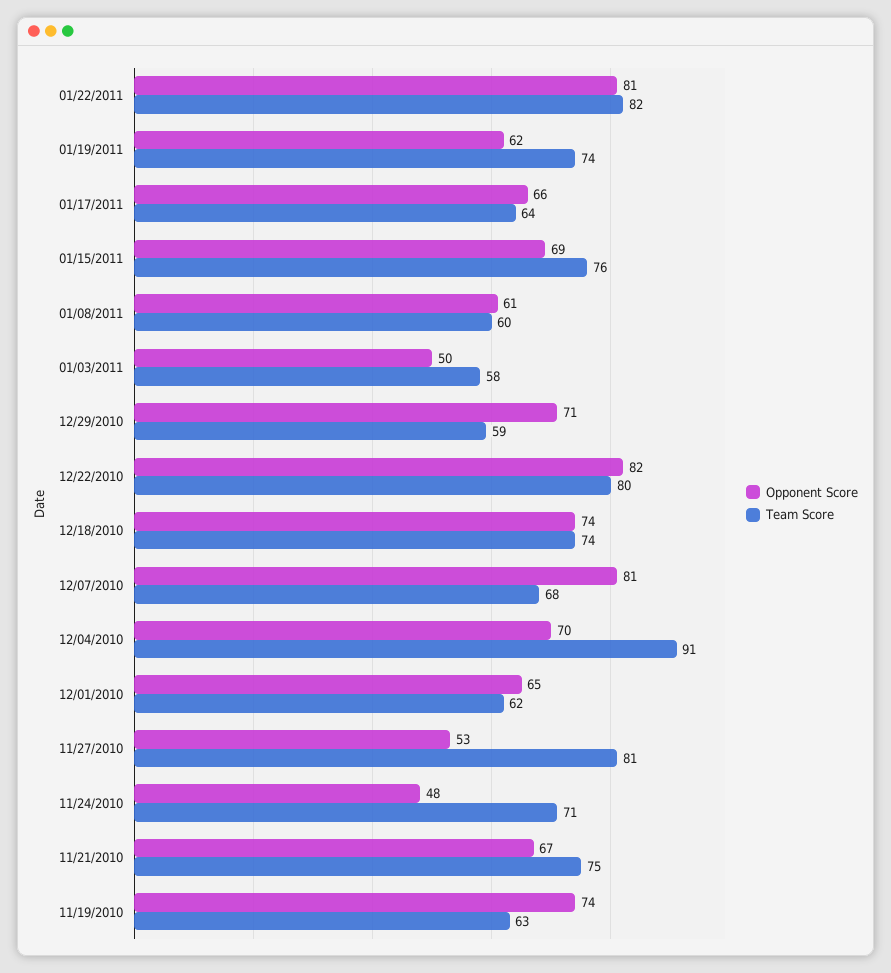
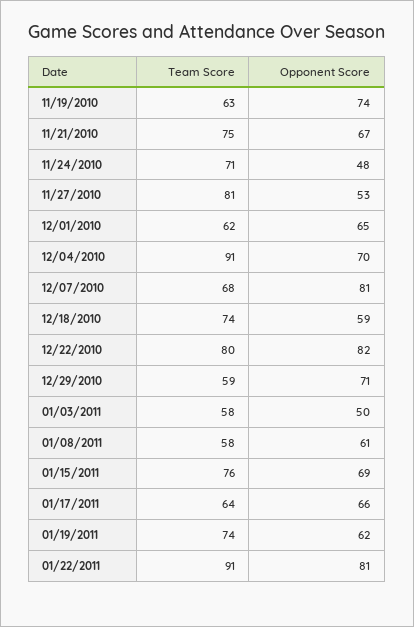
  {
    "Opponent Score": {
      "01/22/2011": 81,
      "01/19/2011": 62,
      "01/17/2011": 66,
      "01/15/2011": 69,
      "01/08/2011": 61,
      "01/03/2011": 50,
      "12/29/2010": 71,
      "12/22/2010": 82,
-     "12/18/2010": 74,
+     "12/18/2010": 59,
      "12/07/2010": 81,
      "12/04/2010": 70,
      "12/01/2010": 65,
      "11/27/2010": 53,
      "11/24/2010": 48,
      "11/21/2010": 67,
      "11/19/2010": 74
    },
    "Team Score": {
-     "01/22/2011": 82,
+     "01/22/2011": 91,
      "01/19/2011": 74,
      "01/17/2011": 64,
      "01/15/2011": 76,
-     "01/08/2011": 60,
+     "01/08/2011": 58,
      "01/03/2011": 58,
      "12/29/2010": 59,
      "12/22/2010": 80,
      "12/18/2010": 74,
      "12/07/2010": 68,
      "12/04/2010": 91,
      "12/01/2010": 62,
      "11/27/2010": 81,
      "11/24/2010": 71,
      "11/21/2010": 75,
      "11/19/2010": 63
    }
  }

